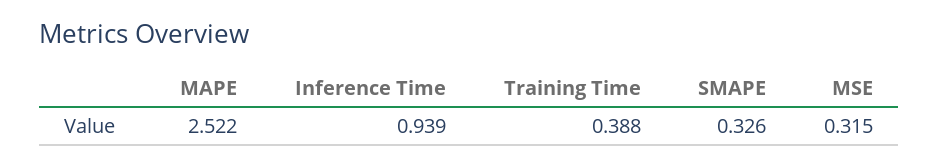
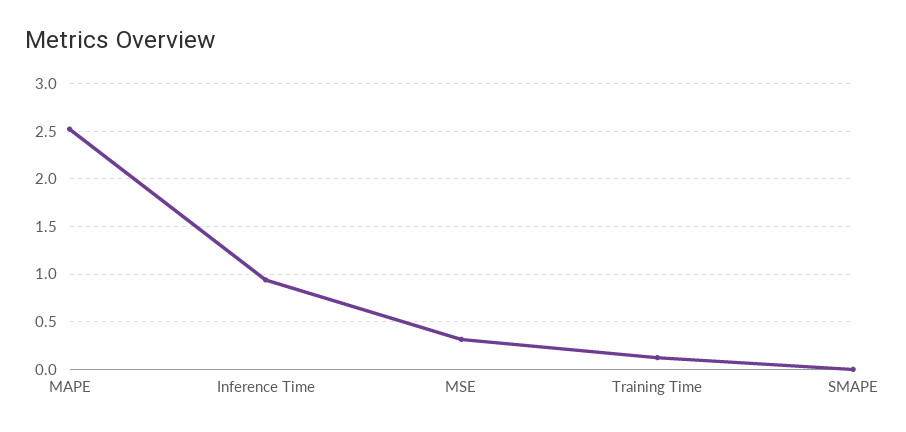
  {
    "MAPE": 2.522,
    "Inference Time": 0.939,
-   "Training Time": 0.388,
+   "Training Time": 0.1,
-   "SMAPE": 0.326,
+   "SMAPE": 0,
    "MSE": 0.315
  }

